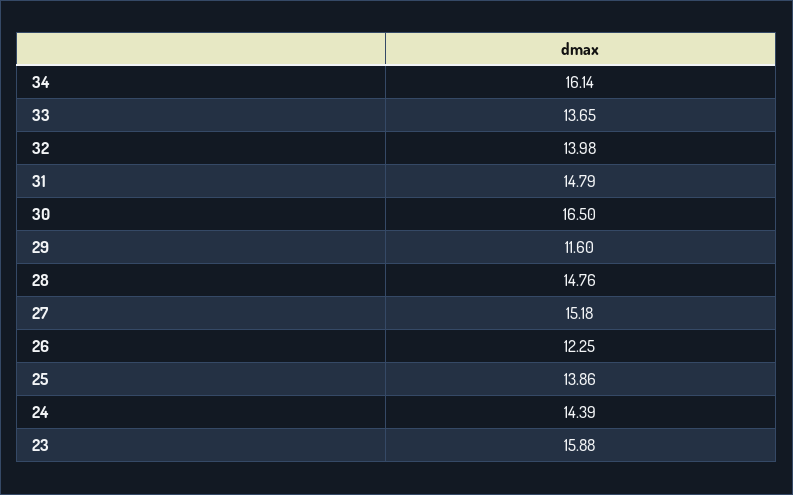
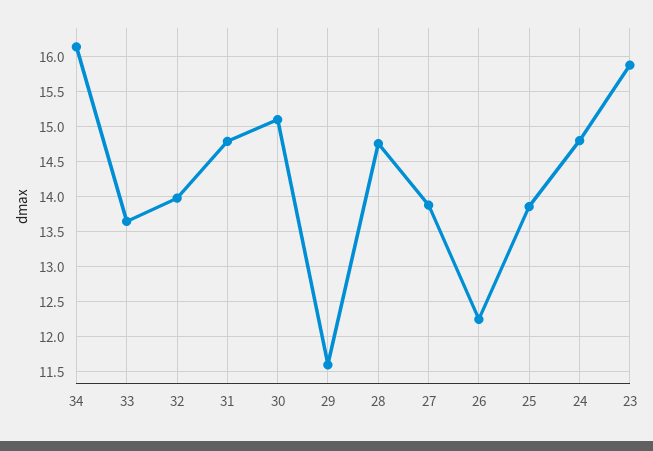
  {
    "34": 16.14,
    "33": 13.65,
    "32": 13.98,
    "31": 14.79,
-   "30": 16.5,
+   "30": 15.1,
    "29": 11.6,
    "28": 14.76,
-   "27": 15.18,
+   "27": 13.9,
    "26": 12.25,
    "25": 13.86,
-   "24": 14.39,
+   "24": 14.8,
    "23": 15.88
  }

